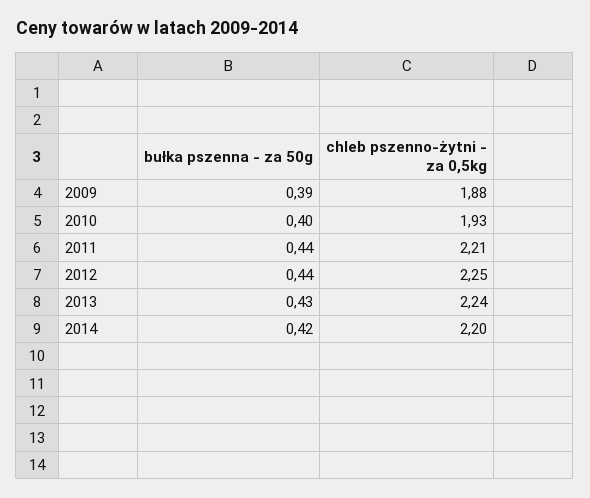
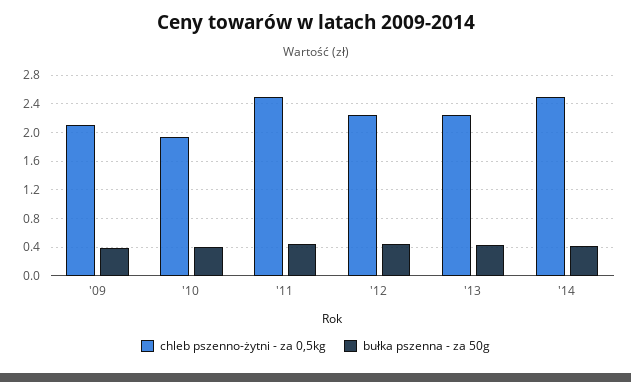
  {
    "bułka pszenna - za 50g": {
      "2009": 0.39,
      "2010": 0.4,
      "2011": 0.44,
      "2012": 0.44,
      "2013": 0.43,
      "2014": 0.42
    },
    "chleb pszenno-żytni - za 0,5kg": {
-     "2009": 1.88,
+     "2009": 2.1,
      "2010": 1.93,
-     "2011": 2.21,
+     "2011": 2.5,
      "2012": 2.25,
      "2013": 2.24,
-     "2014": 2.2
+     "2014": 2.5
    }
  }

